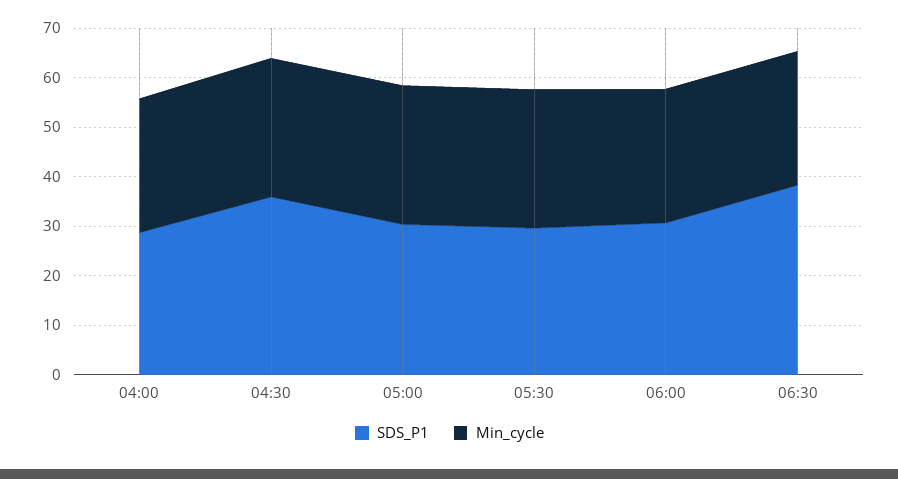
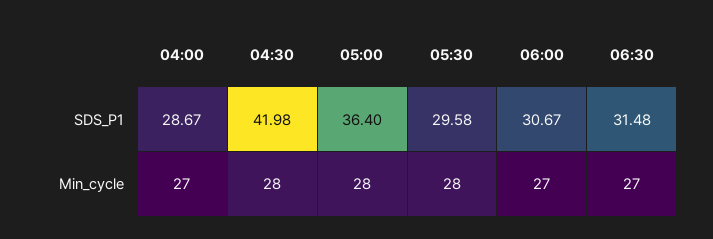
  {
    "SDS_P1": {
      "04:00": 28.67,
-     "04:30": 36,
+     "04:30": 41.98,
-     "05:00": 30,
+     "05:00": 36.4,
      "05:30": 29.58,
      "06:00": 30.67,
-     "06:30": 38
+     "06:30": 31.48
    },
    "Min_cycle": {
      "04:00": 27,
      "04:30": 28,
      "05:00": 28,
      "05:30": 28,
      "06:00": 27,
      "06:30": 27
    }
  }

